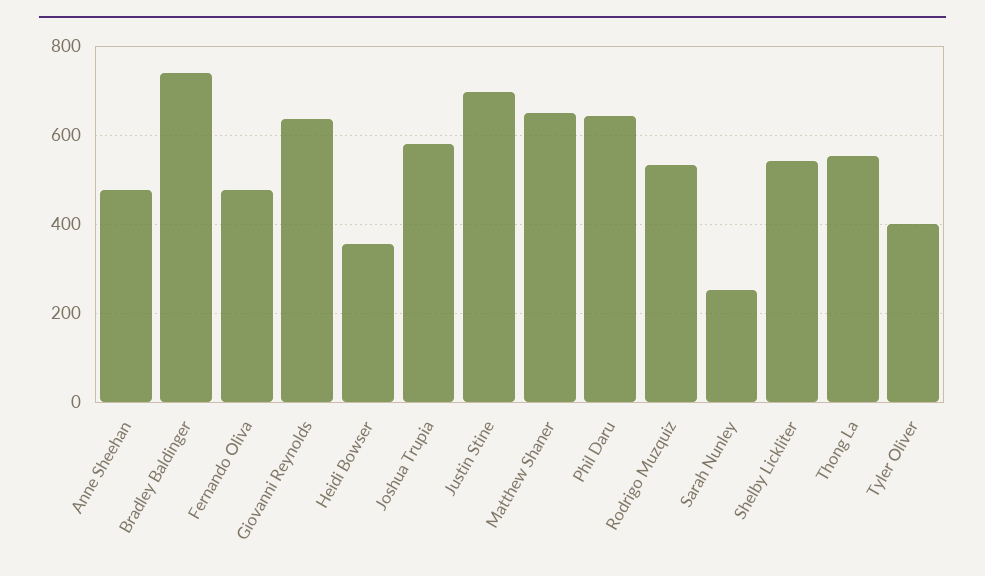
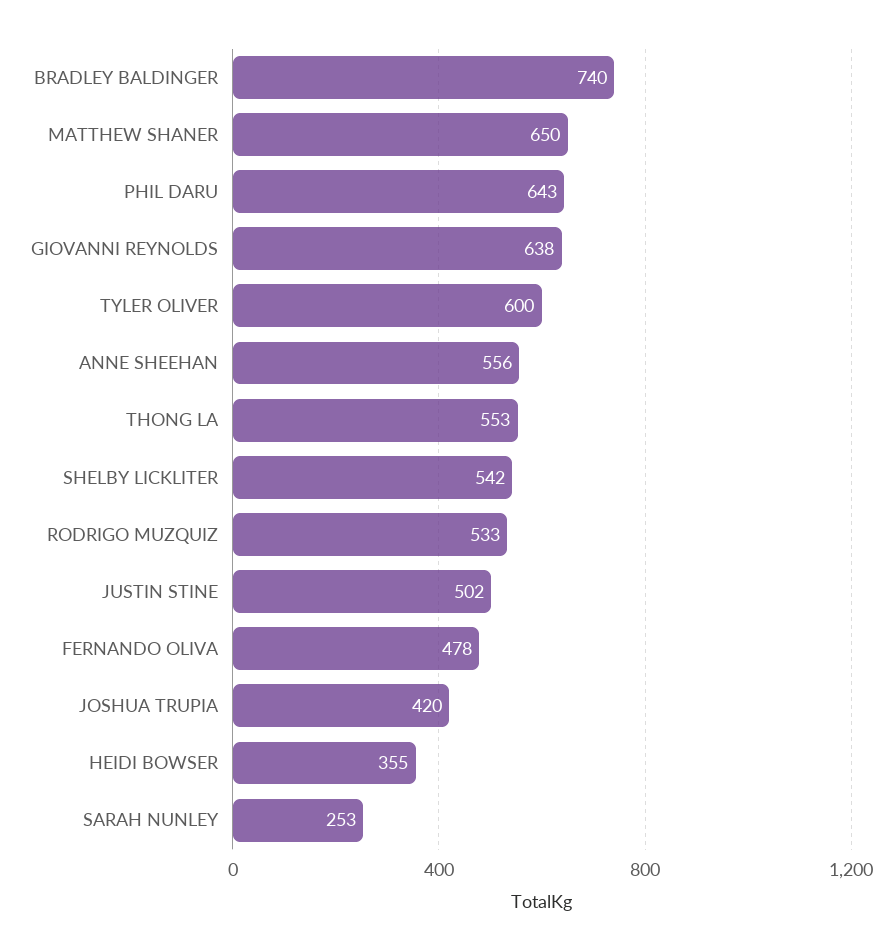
  {
-   "Anne Sheehan": 480,
+   "Anne Sheehan": 556,
    "Bradley Baldinger": 740,
    "Fernando Oliva": 478,
    "Giovanni Reynolds": 638,
    "Heidi Bowser": 355,
-   "Joshua Trupia": 580,
+   "Joshua Trupia": 420,
-   "Justin Stine": 700,
+   "Justin Stine": 502,
    "Matthew Shaner": 650,
    "Phil Daru": 643,
    "Rodrigo Muzquiz": 533,
    "Sarah Nunley": 253,
    "Shelby Lickliter": 542,
    "Thong La": 553,
-   "Tyler Oliver": 400
+   "Tyler Oliver": 600
  }

